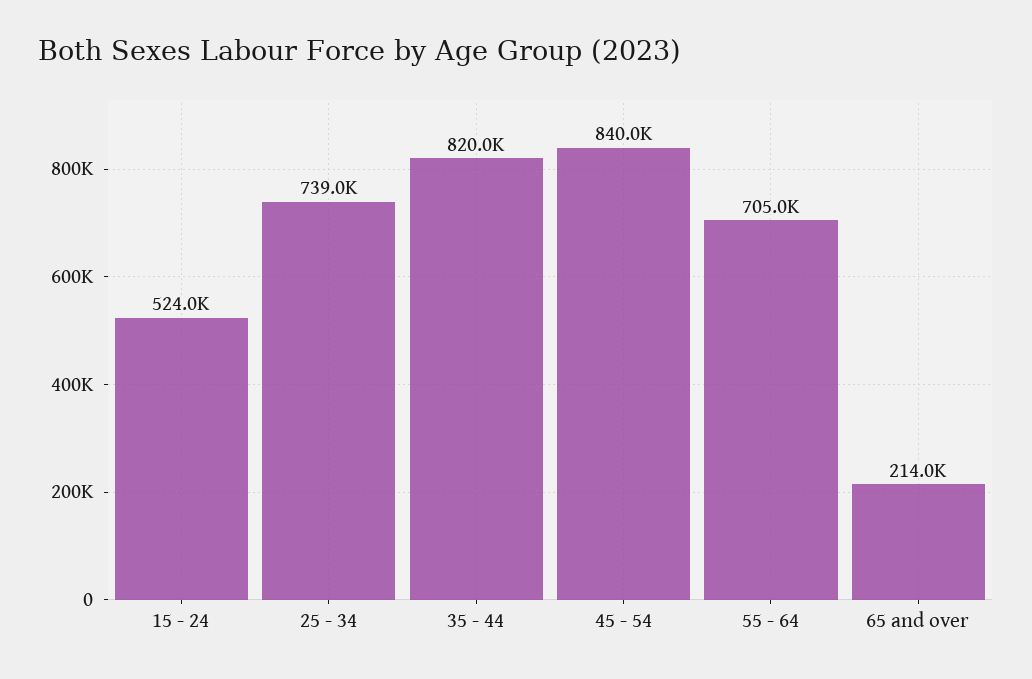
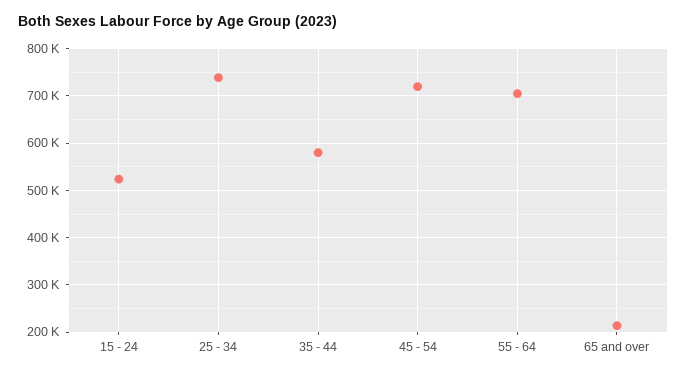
  {
    "15 - 24": 524000,
    "25 - 34": 739000,
-   "35 - 44": 820000,
+   "35 - 44": 580000,
-   "45 - 54": 840000,
+   "45 - 54": 720000,
    "55 - 64": 705000,
    "65 and over": 214000
  }

